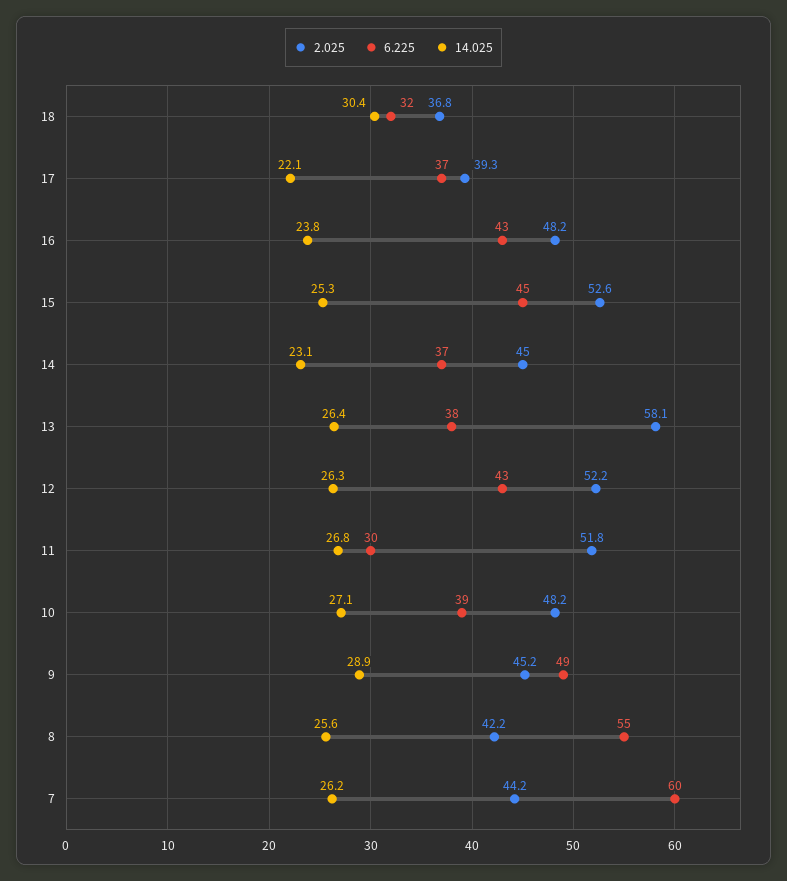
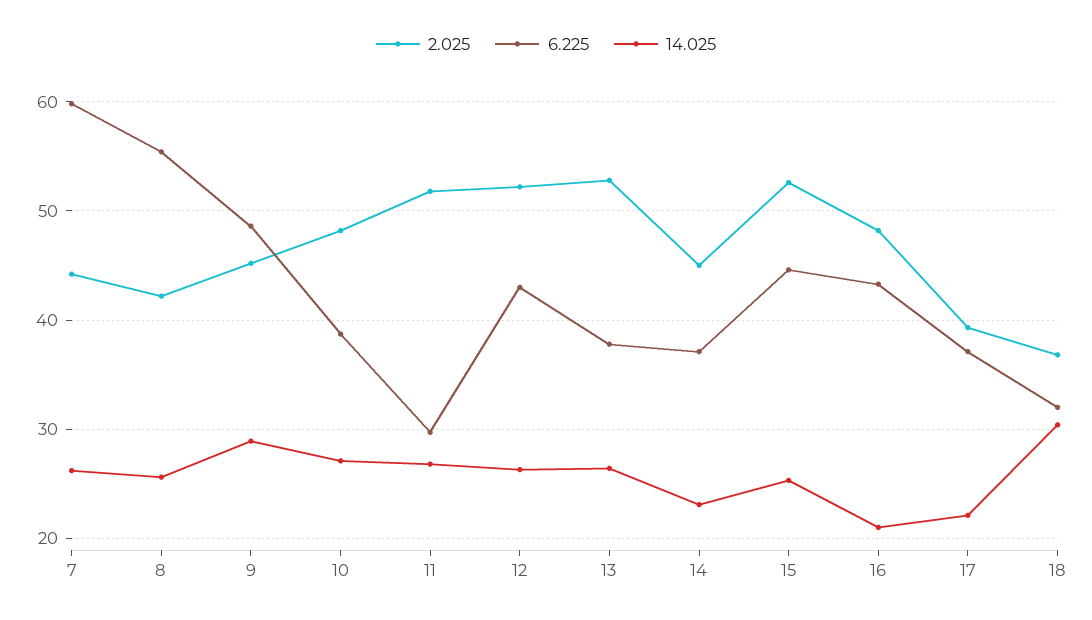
  {
    "2.025": {
      "18": 36.8,
      "17": 39.3,
      "16": 48.2,
      "15": 52.6,
      "14": 45,
-     "13": 58.1,
+     "13": 53,
      "12": 52.2,
      "11": 51.8,
      "10": 48.2,
      "9": 45.2,
      "8": 42.2,
      "7": 44.2
    },
    "6.225": {
      "18": 32,
      "17": 37,
      "16": 43,
      "15": 45,
      "14": 37,
      "13": 38,
      "12": 43,
      "11": 30,
      "10": 39,
      "9": 49,
      "8": 55,
      "7": 60
    },
    "14.025": {
      "18": 30.4,
      "17": 22.1,
-     "16": 23.8,
+     "16": 21,
      "15": 25.3,
      "14": 23.1,
      "13": 26.4,
      "12": 26.3,
      "11": 26.8,
      "10": 27.1,
      "9": 28.9,
      "8": 25.6,
      "7": 26.2
    }
  }

